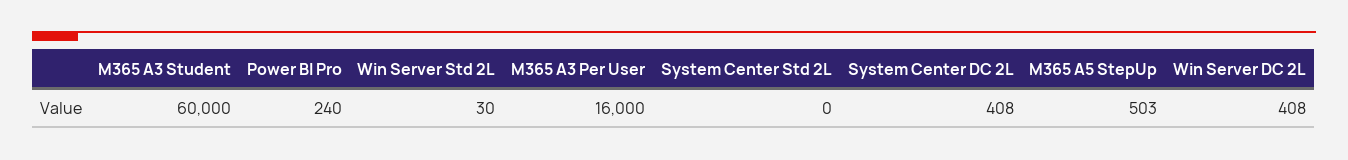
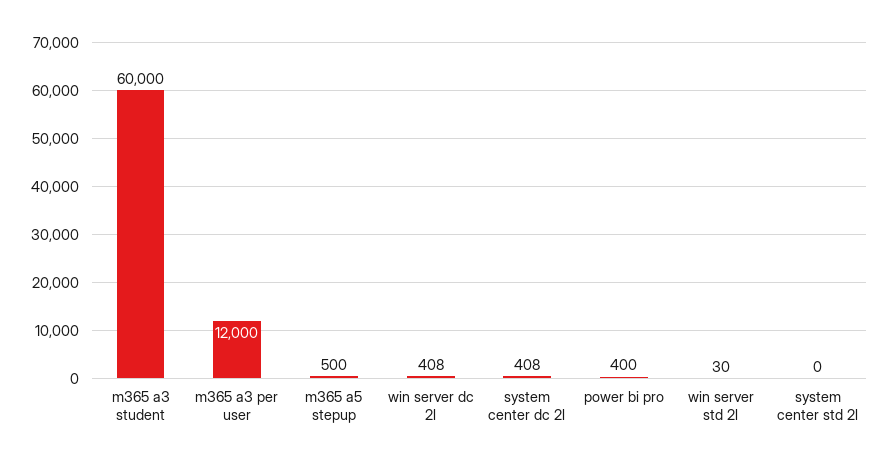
  {
    "M365 A3 Student": 60000,
-   "Power BI Pro": 240,
+   "Power BI Pro": 400,
    "Win Server Std 2L": 30,
-   "M365 A3 Per User": 16000,
+   "M365 A3 Per User": 12000,
    "System Center Std 2L": 0,
    "System Center DC 2L": 408,
-   "M365 A5 StepUp": 503,
+   "M365 A5 StepUp": 500,
    "Win Server DC 2L": 408
  }

